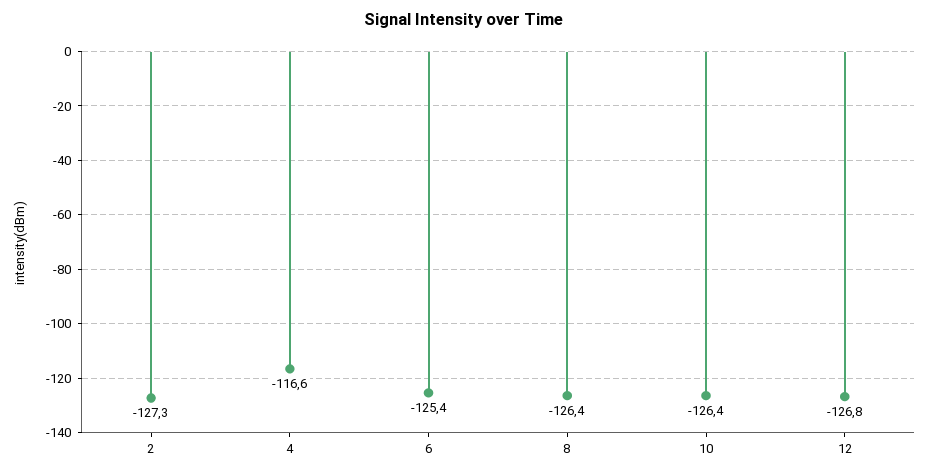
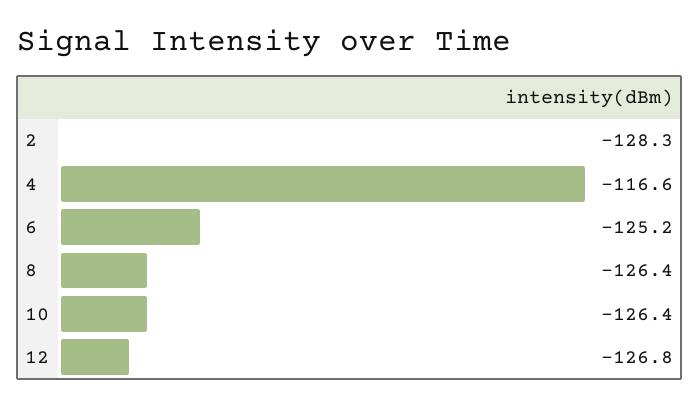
  {
-   "2": -127.3,
+   "2": -128.3,
    "4": -116.6,
-   "6": -125.4,
+   "6": -125.2,
    "8": -126.4,
    "10": -126.4,
    "12": -126.8
  }

